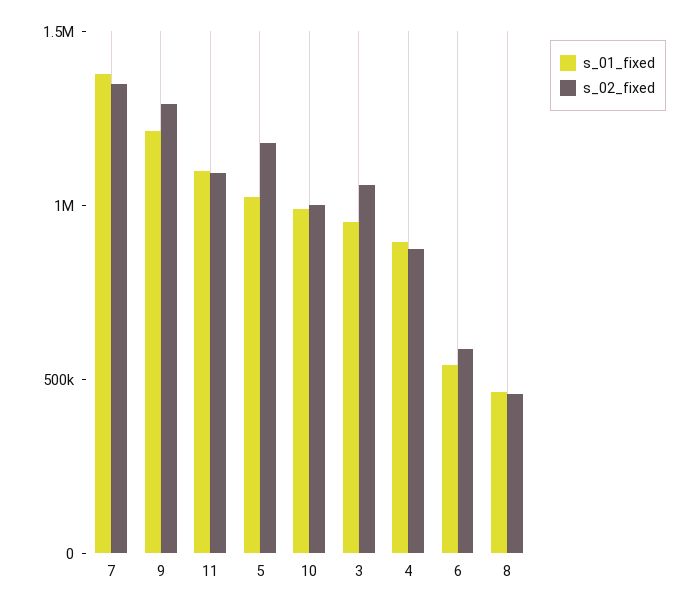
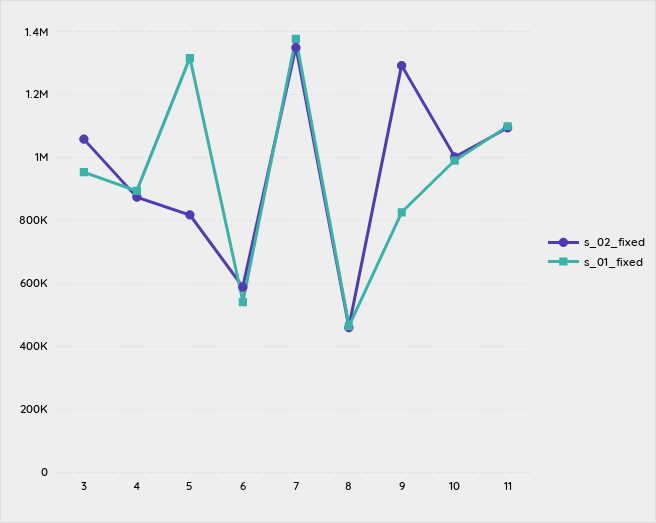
  {
    "s_01_fixed": {
      "7": 1380000,
-     "9": 1200000,
+     "9": 820000,
      "11": 1100000,
-     "5": 1000000,
+     "5": 1320000,
      "10": 1000000,
      "3": 960000,
      "4": 900000,
      "6": 540000,
      "8": 460000
    },
    "s_02_fixed": {
      "7": 1340000,
      "9": 1300000,
      "11": 1100000,
-     "5": 1200000,
+     "5": 820000,
      "10": 1000000,
      "3": 1060000,
      "4": 880000,
      "6": 580000,
      "8": 460000
    }
  }

